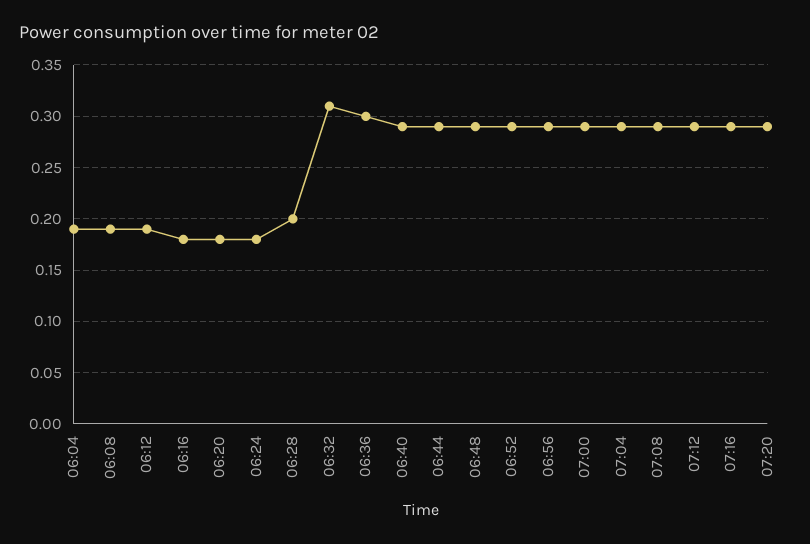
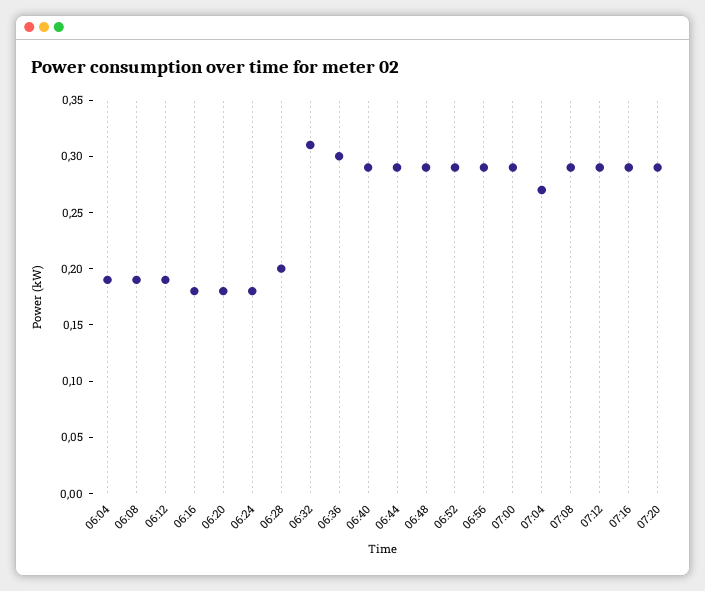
  {
    "06:04": 0.19,
    "06:08": 0.19,
    "06:12": 0.19,
    "06:16": 0.18,
    "06:20": 0.18,
    "06:24": 0.18,
    "06:28": 0.2,
    "06:32": 0.31,
    "06:36": 0.3,
    "06:40": 0.29,
    "06:44": 0.29,
    "06:48": 0.29,
    "06:52": 0.29,
    "06:56": 0.29,
    "07:00": 0.29,
-   "07:04": 0.29,
+   "07:04": 0.27,
    "07:08": 0.29,
    "07:12": 0.29,
    "07:16": 0.29,
    "07:20": 0.29
  }

